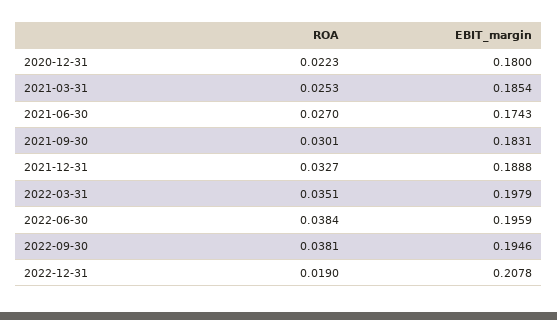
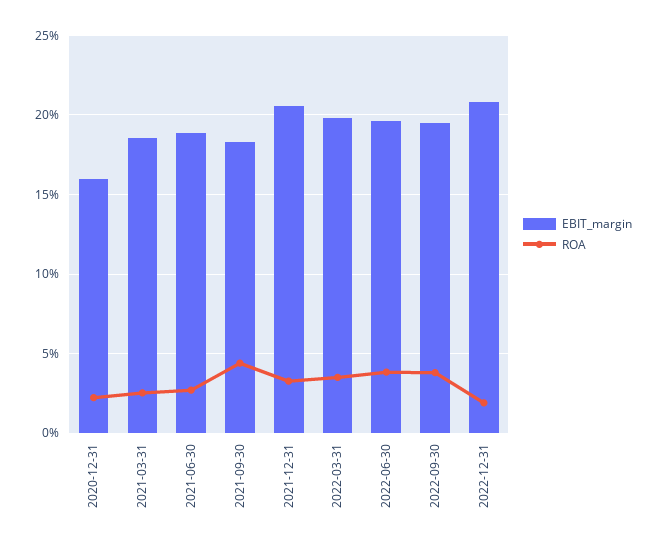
  {
    "ROA": {
      "2020-12-31": 0.0223,
      "2021-03-31": 0.0253,
      "2021-06-30": 0.027,
-     "2021-09-30": 0.0301,
+     "2021-09-30": 0.045,
      "2021-12-31": 0.0327,
      "2022-03-31": 0.0351,
      "2022-06-30": 0.0384,
      "2022-09-30": 0.0381,
      "2022-12-31": 0.019
    },
    "EBIT_margin": {
-     "2020-12-31": 0.18,
+     "2020-12-31": 0.16,
      "2021-03-31": 0.1854,
-     "2021-06-30": 0.1743,
+     "2021-06-30": 0.19,
      "2021-09-30": 0.1831,
-     "2021-12-31": 0.1888,
+     "2021-12-31": 0.205,
      "2022-03-31": 0.1979,
      "2022-06-30": 0.1959,
      "2022-09-30": 0.1946,
      "2022-12-31": 0.2078
    }
  }

